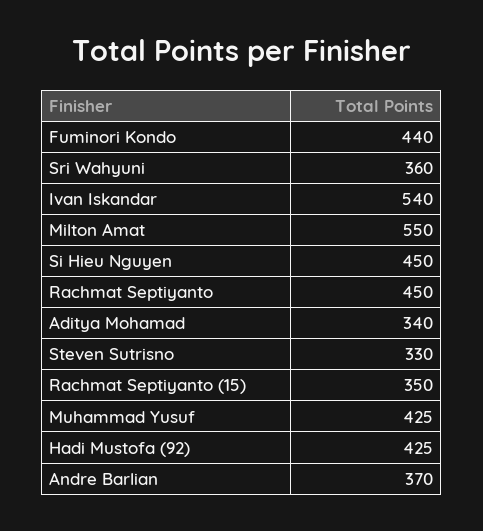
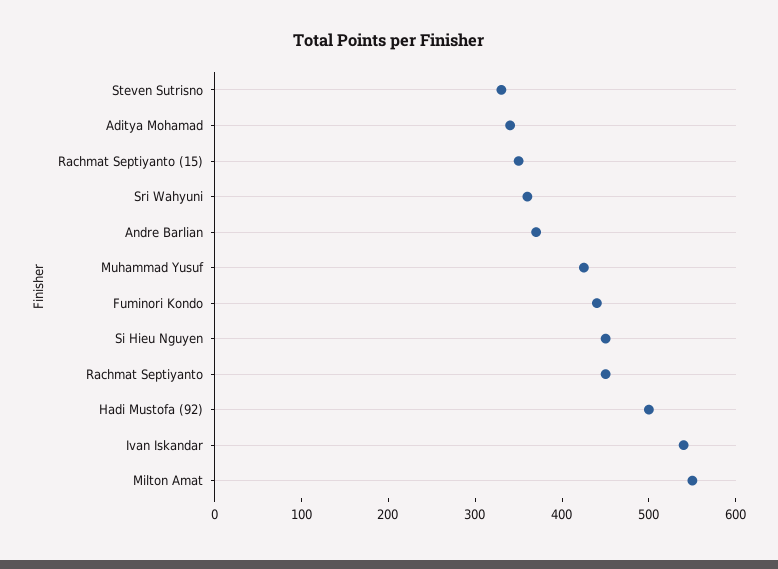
  {
    "Fuminori Kondo": 440,
    "Sri Wahyuni": 360,
    "Ivan Iskandar": 540,
    "Milton Amat": 550,
    "Si Hieu Nguyen": 450,
    "Rachmat Septiyanto": 450,
    "Aditya Mohamad": 340,
    "Steven Sutrisno": 330,
    "Rachmat Septiyanto (15)": 350,
    "Muhammad Yusuf": 425,
-   "Hadi Mustofa (92)": 425,
+   "Hadi Mustofa (92)": 500,
    "Andre Barlian": 370
  }

